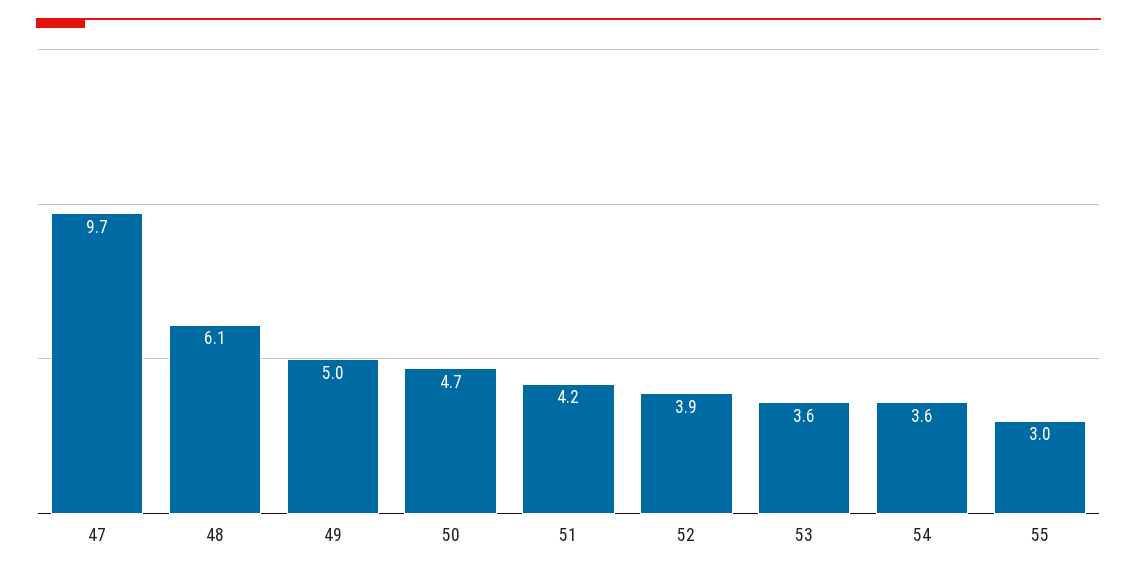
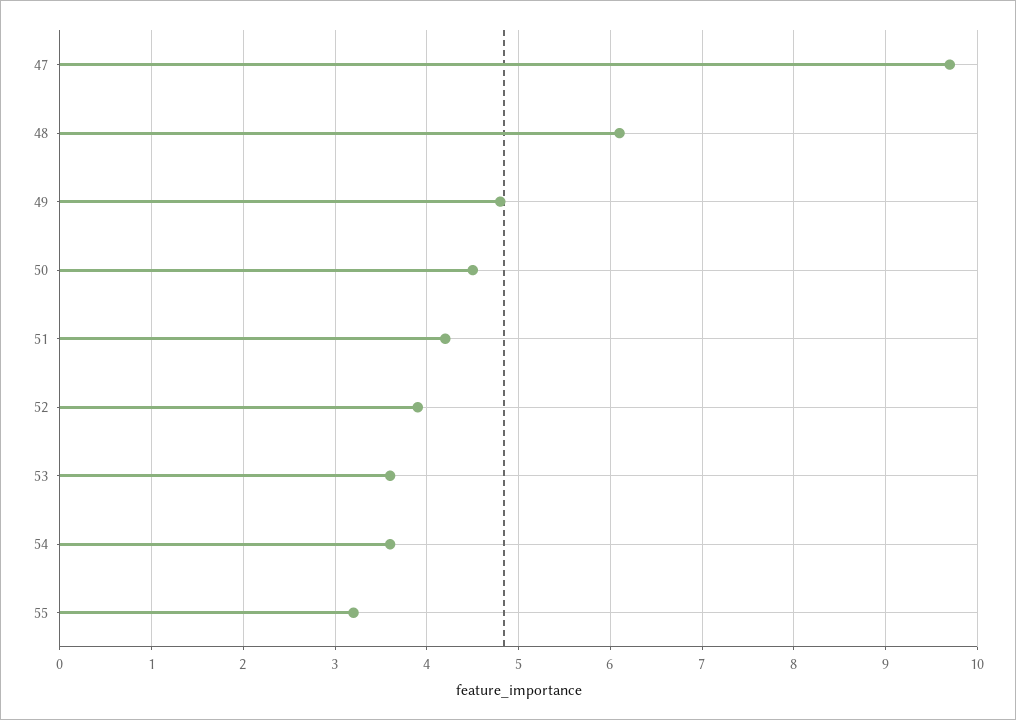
  {
    "47": 9.7,
    "48": 6.1,
-   "49": 5,
+   "49": 4.8,
-   "50": 4.7,
+   "50": 4.5,
    "51": 4.2,
    "52": 3.9,
    "53": 3.6,
    "54": 3.6,
-   "55": 3
+   "55": 3.2
  }

